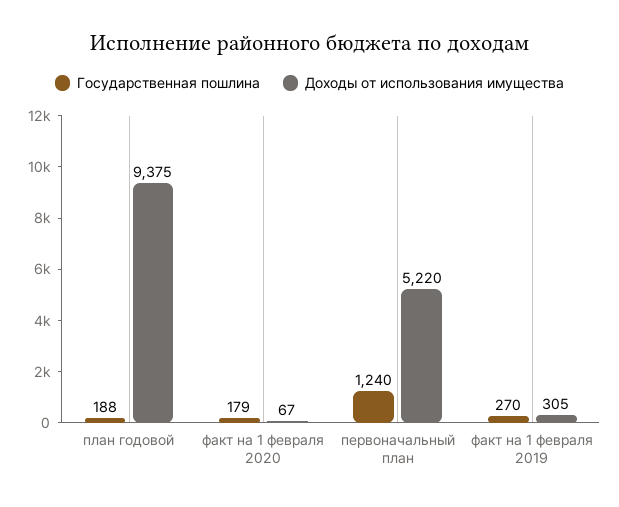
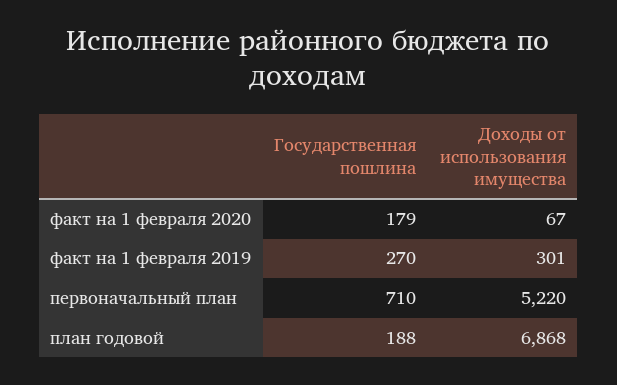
  {
    "Государственная пошлина": {
      "план годовой": 188,
      "факт на 1 февраля 2020": 179,
-     "первоначальный план": 1240,
+     "первоначальный план": 710,
      "факт на 1 февраля 2019": 270
    },
    "Доходы от использования имущества": {
-     "план годовой": 9375,
+     "план годовой": 6868,
      "факт на 1 февраля 2020": 67,
      "первоначальный план": 5220,
-     "факт на 1 февраля 2019": 305
+     "факт на 1 февраля 2019": 301
    }
  }

